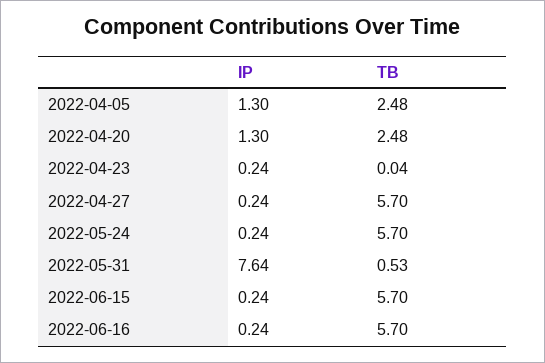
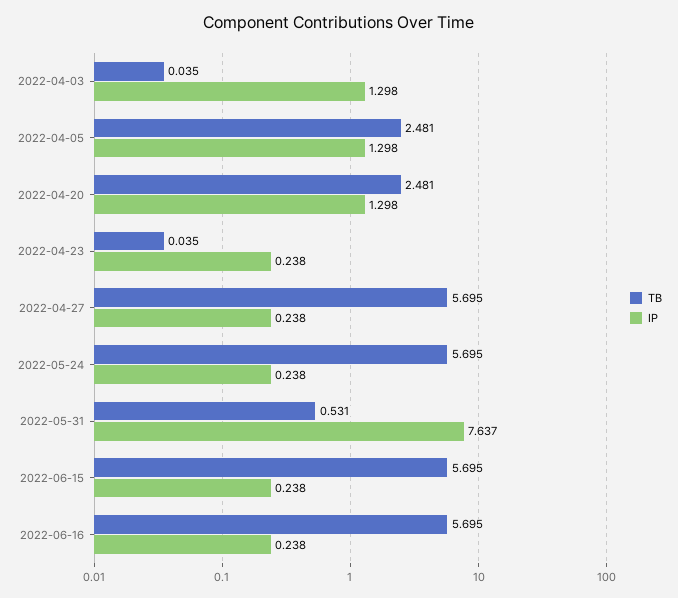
  {
    "IP": {
      "2022-04-05": 1.298,
      "2022-04-20": 1.298,
      "2022-04-23": 0.238,
      "2022-04-27": 0.238,
      "2022-05-24": 0.238,
      "2022-05-31": 7.637,
      "2022-06-15": 0.238,
-     "2022-06-16": 0.238
+     "2022-06-16": 0.238,
+     "2022-04-03": 1.298
    },
    "TB": {
      "2022-04-05": 2.481,
      "2022-04-20": 2.481,
      "2022-04-23": 0.035,
      "2022-04-27": 5.695,
      "2022-05-24": 5.695,
      "2022-05-31": 0.531,
      "2022-06-15": 5.695,
-     "2022-06-16": 5.695
+     "2022-06-16": 5.695,
+     "2022-04-03": 0.035
    }
  }

